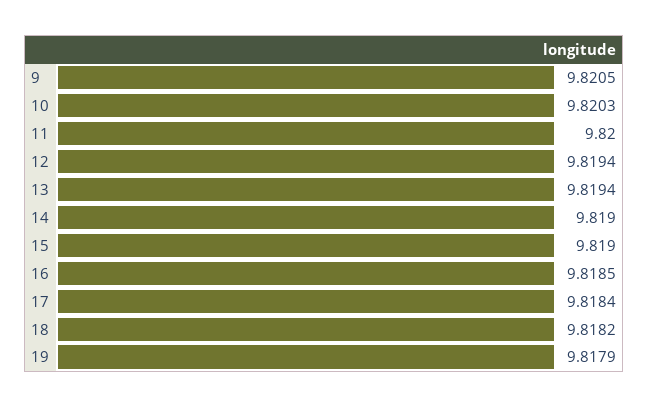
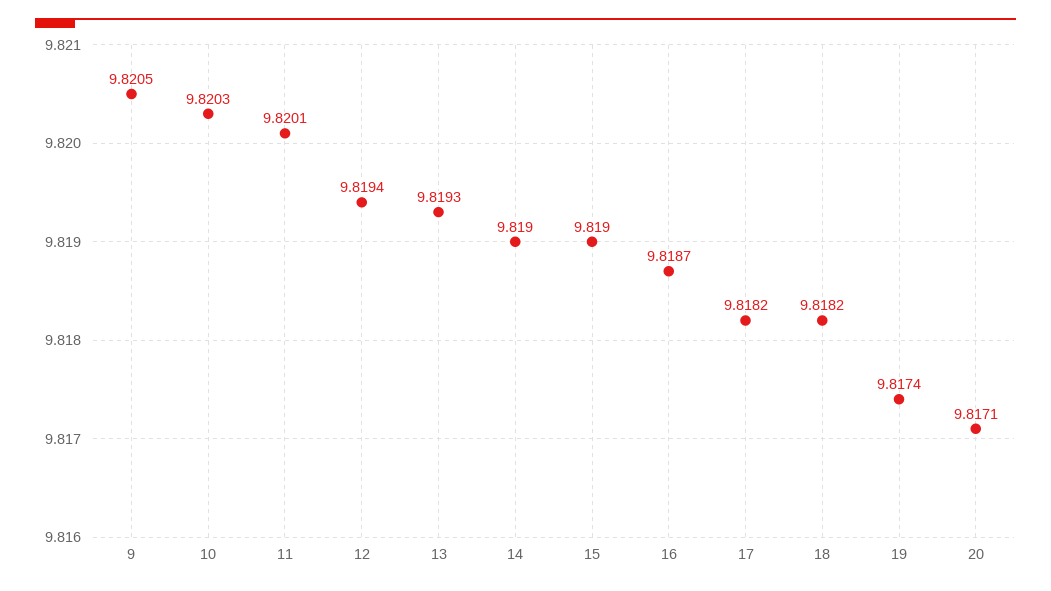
  {
    "9": 9.8205,
    "10": 9.8203,
-   "11": 9.82,
+   "11": 9.8201,
    "12": 9.8194,
-   "13": 9.8194,
+   "13": 9.8193,
    "14": 9.819,
    "15": 9.819,
-   "16": 9.8185,
+   "16": 9.8187,
-   "17": 9.8184,
+   "17": 9.8182,
    "18": 9.8182,
-   "19": 9.8179
+   "19": 9.8174,
+   "20": 9.8171
  }

